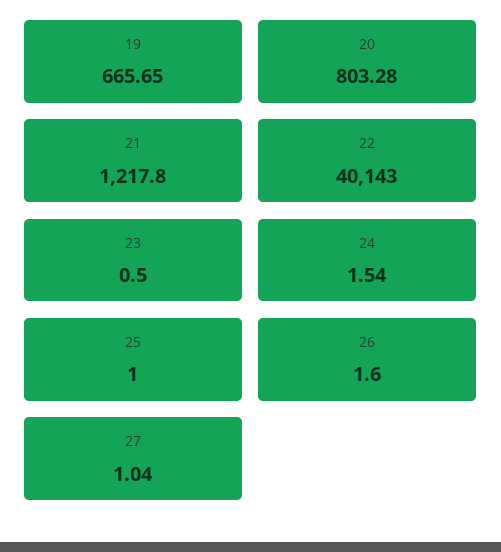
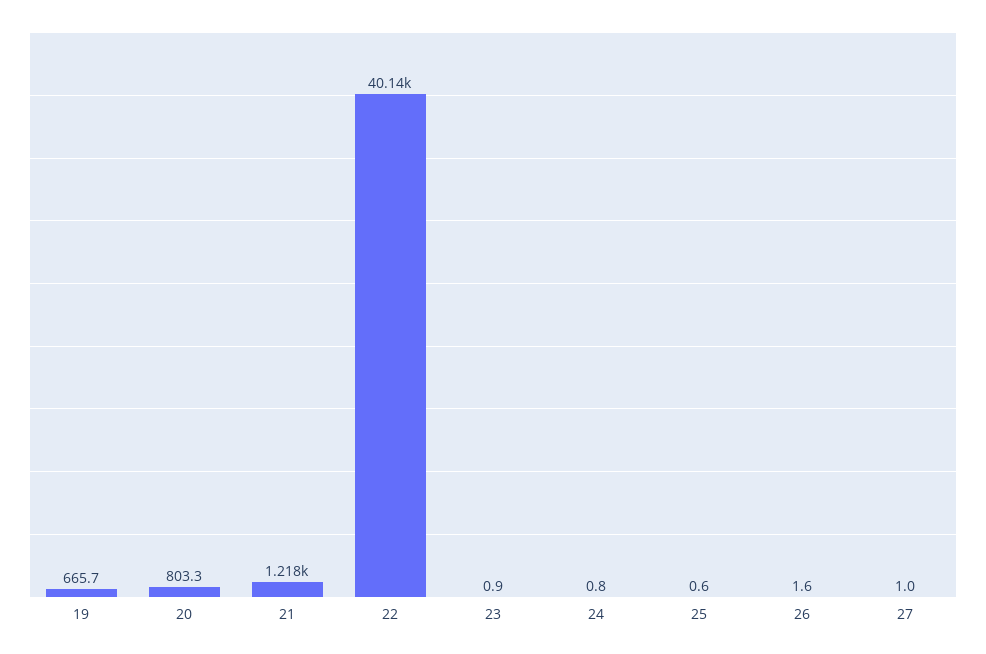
  {
    "19": 665.65,
    "20": 803.28,
    "21": 1217.8,
    "22": 40143,
-   "23": 0.5,
+   "23": 0.9,
-   "24": 1.54,
+   "24": 0.8,
-   "25": 1,
+   "25": 0.6,
    "26": 1.6,
    "27": 1.04
  }

